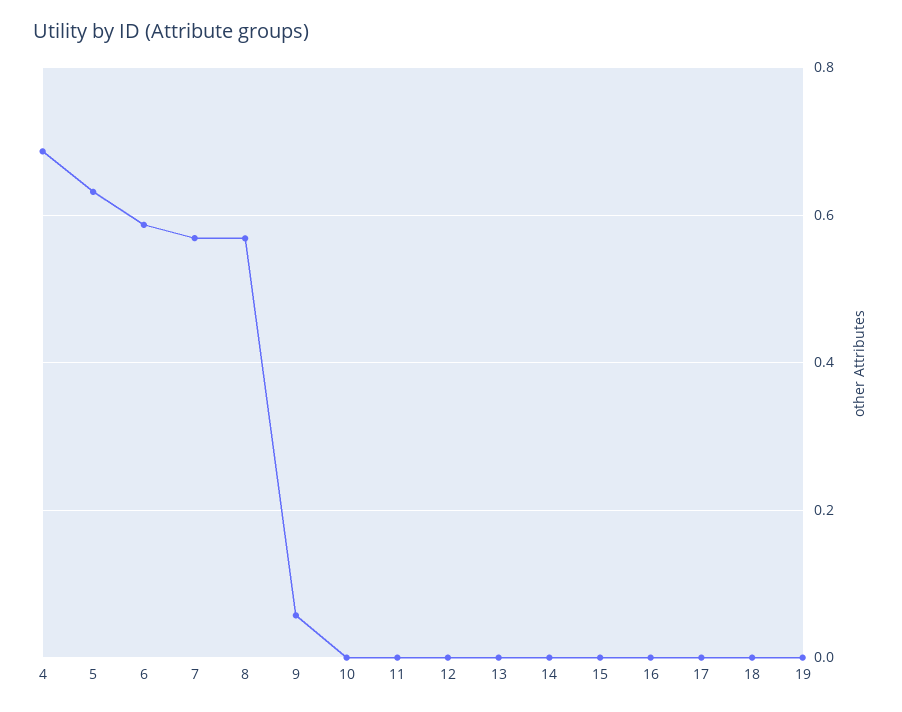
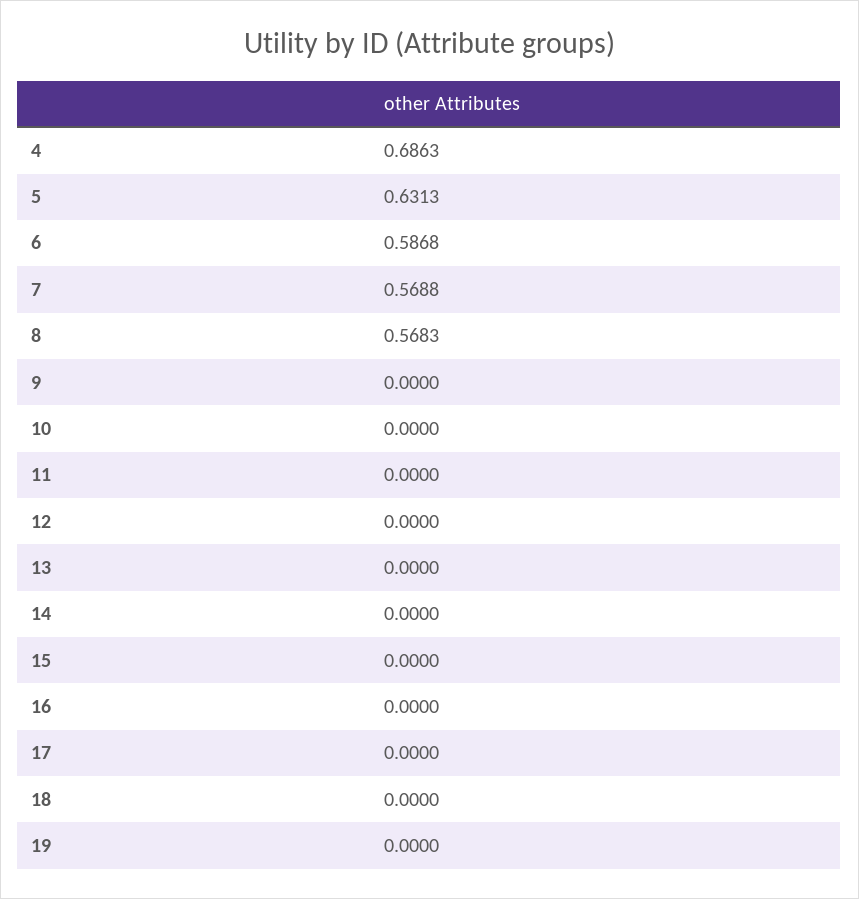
  {
    "4": 0.6863,
    "5": 0.6313,
    "6": 0.5868,
    "7": 0.5688,
    "8": 0.5683,
-   "9": 0.06,
+   "9": 0,
    "10": 0,
    "11": 0,
    "12": 0,
    "13": 0,
    "14": 0,
    "15": 0,
    "16": 0,
    "17": 0,
    "18": 0,
    "19": 0
  }

